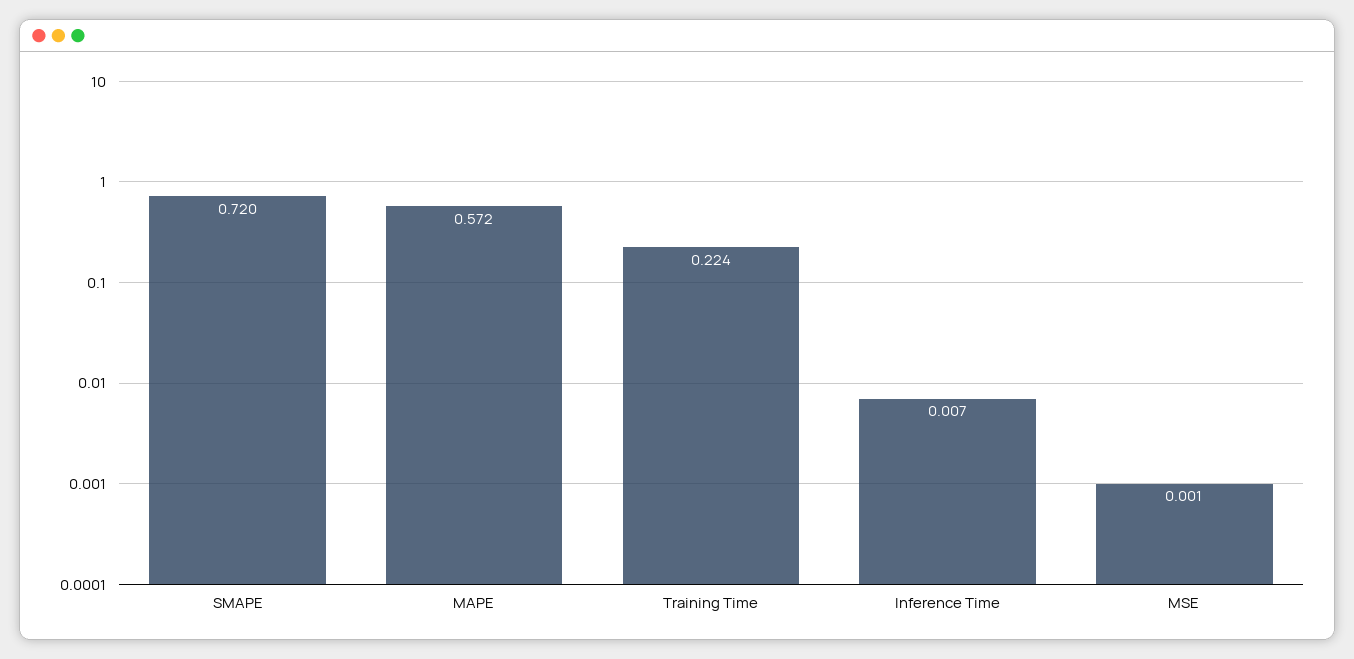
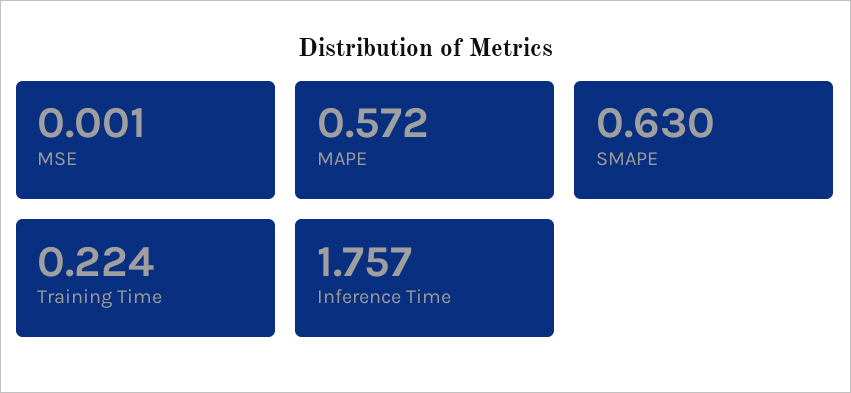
  {
-   "SMAPE": 0.72,
+   "SMAPE": 0.63,
    "MAPE": 0.572,
    "Training Time": 0.224,
-   "Inference Time": 0.007,
+   "Inference Time": 1.757,
    "MSE": 0.001
  }

